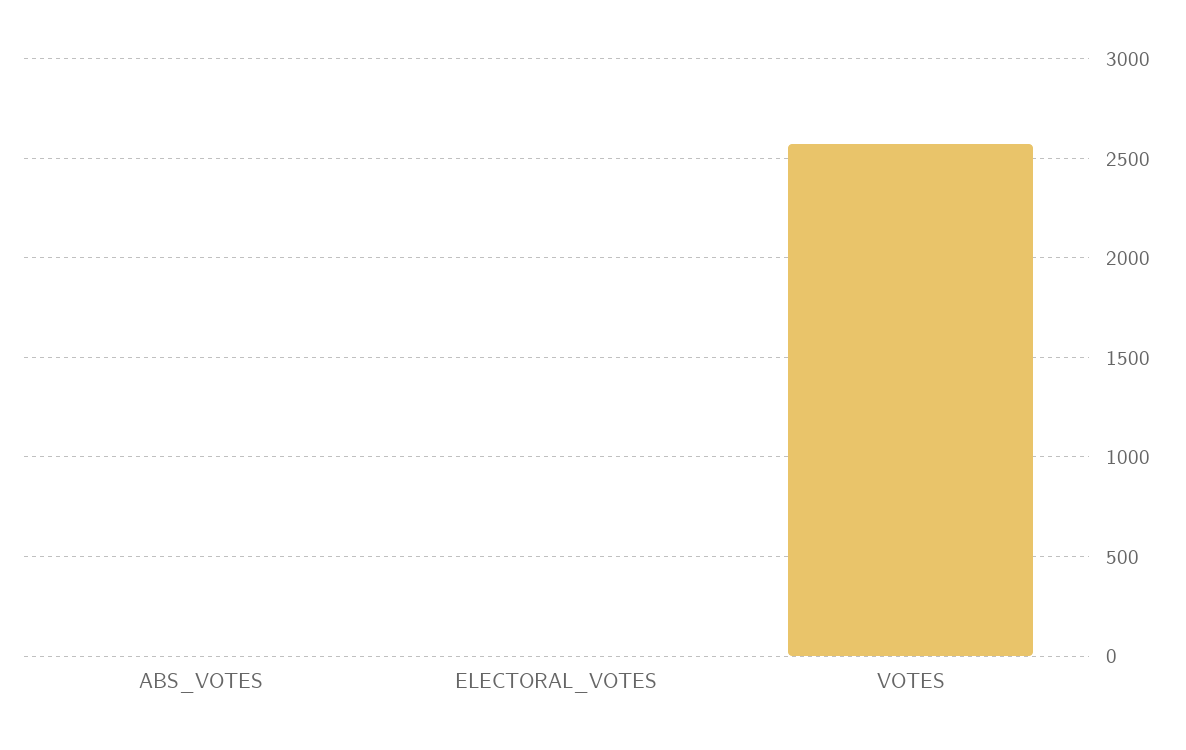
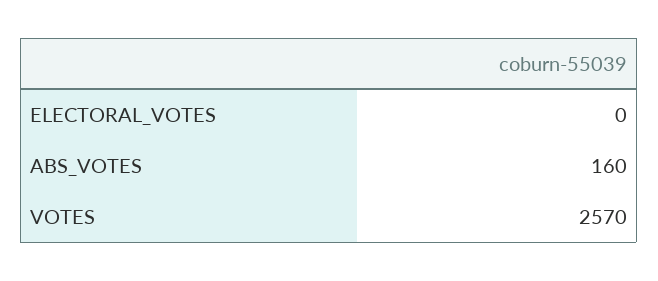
  {
-   "ABS_VOTES": 0,
+   "ABS_VOTES": 160,
    "ELECTORAL_VOTES": 0,
    "VOTES": 2570
  }

